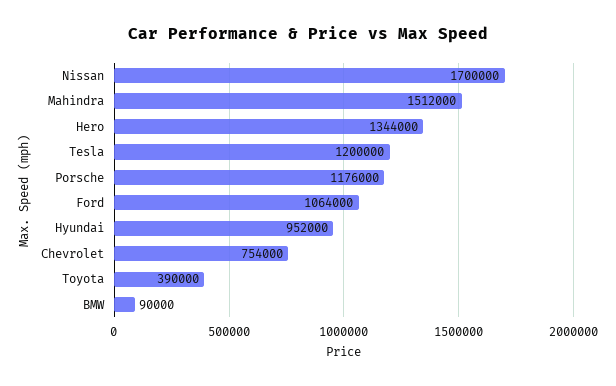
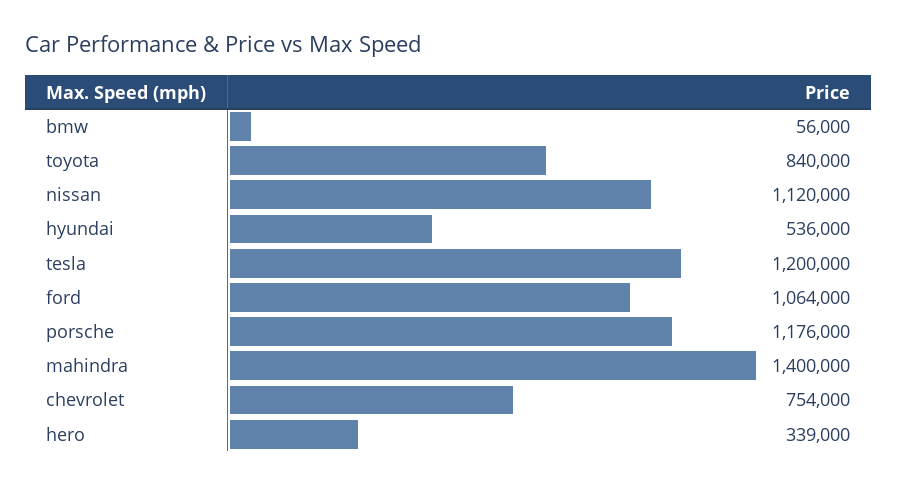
  {
-   "Nissan": 1700000,
+   "Nissan": 1120000,
-   "Mahindra": 1512000,
+   "Mahindra": 1400000,
-   "Hero": 1344000,
+   "Hero": 339000,
    "Tesla": 1200000,
    "Porsche": 1176000,
    "Ford": 1064000,
-   "Hyundai": 952000,
+   "Hyundai": 536000,
    "Chevrolet": 754000,
-   "Toyota": 390000,
+   "Toyota": 840000,
-   "BMW": 90000
+   "BMW": 56000
  }

